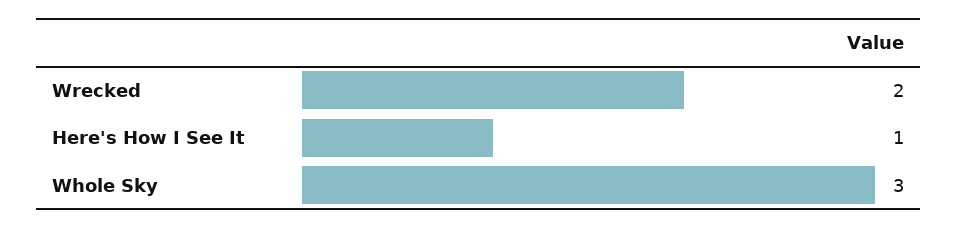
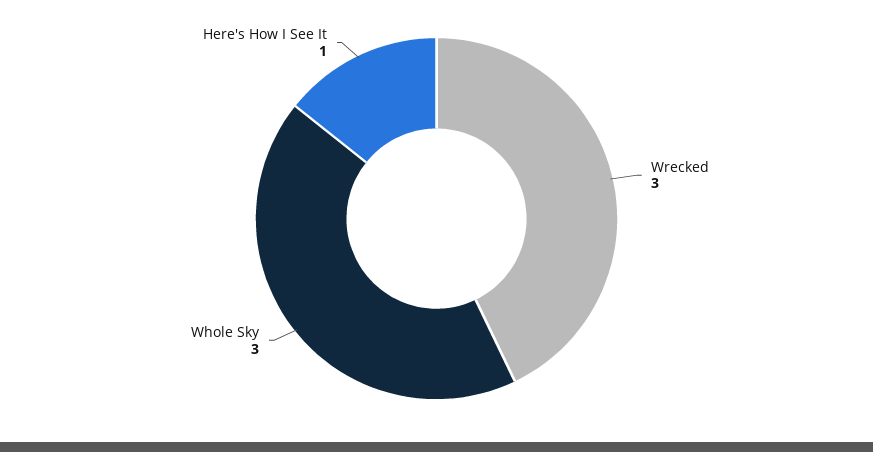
  {
-   "Wrecked": 2,
+   "Wrecked": 3,
    "Here's How I See It": 1,
    "Whole Sky": 3
  }

